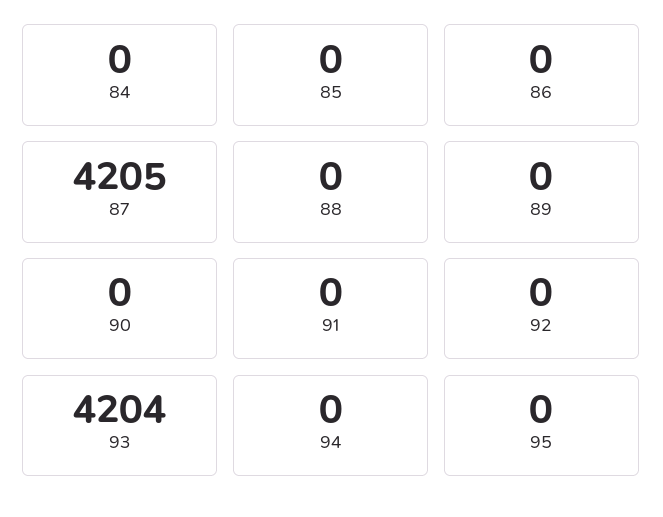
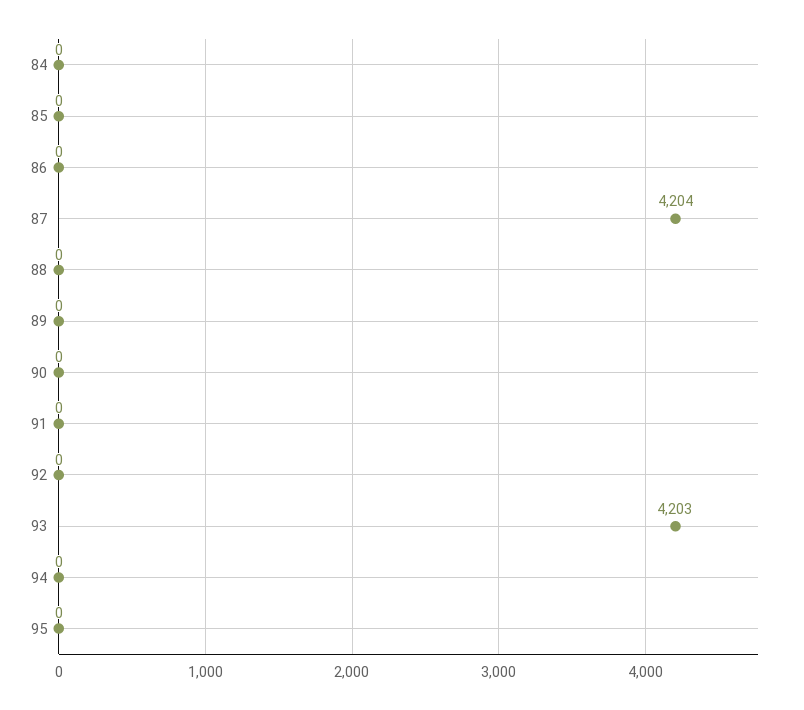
  {
    "84": 0,
    "85": 0,
    "86": 0,
-   "87": 4205,
+   "87": 4204,
    "88": 0,
    "89": 0,
    "90": 0,
    "91": 0,
    "92": 0,
-   "93": 4204,
+   "93": 4203,
    "94": 0,
    "95": 0
  }

